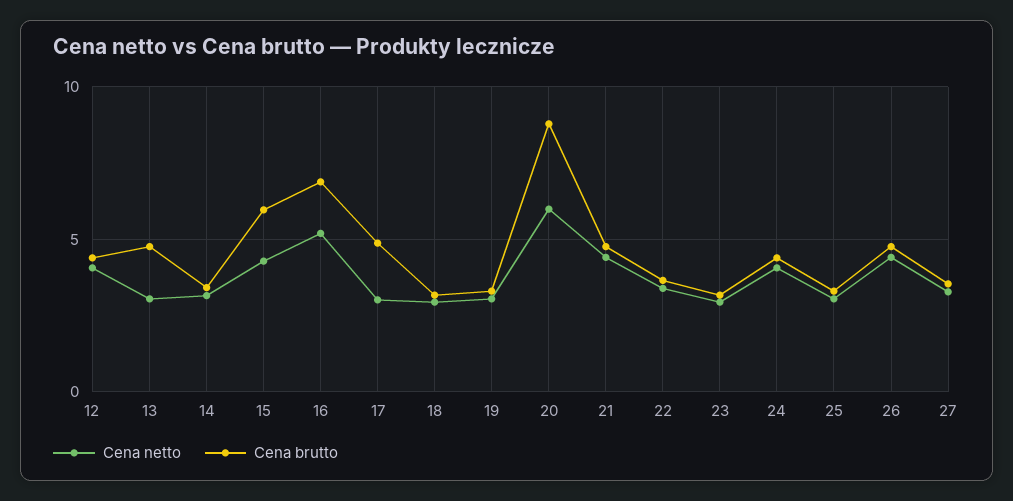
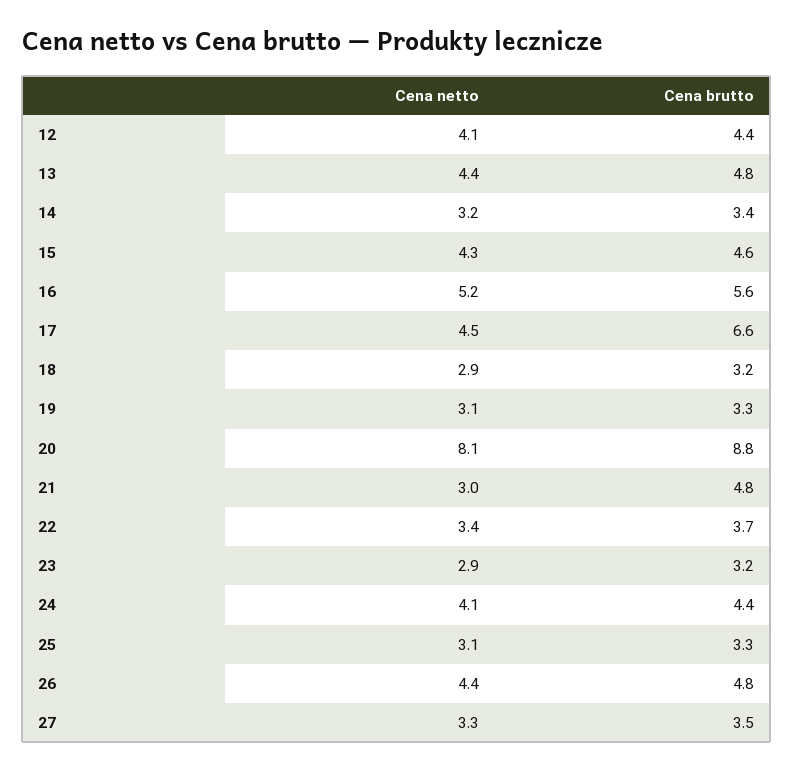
  {
    "Cena netto": {
      "12": 4.1,
-     "13": 3,
+     "13": 4.4,
      "14": 3.2,
      "15": 4.3,
      "16": 5.2,
-     "17": 3,
+     "17": 4.5,
      "18": 2.9,
      "19": 3.1,
-     "20": 6,
+     "20": 8.1,
-     "21": 4.5,
+     "21": 3,
      "22": 3.4,
      "23": 2.9,
      "24": 4.1,
      "25": 3.1,
      "26": 4.4,
      "27": 3.3
    },
    "Cena brutto": {
      "12": 4.4,
      "13": 4.8,
      "14": 3.4,
-     "15": 6,
+     "15": 4.6,
-     "16": 7,
+     "16": 5.6,
-     "17": 5,
+     "17": 6.6,
      "18": 3.2,
      "19": 3.3,
      "20": 8.8,
      "21": 4.8,
      "22": 3.7,
      "23": 3.2,
      "24": 4.4,
      "25": 3.3,
      "26": 4.8,
      "27": 3.5
    }
  }

